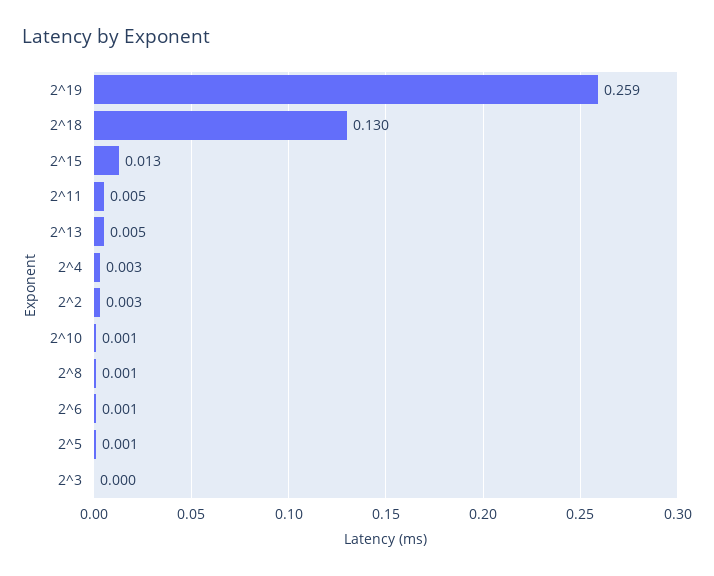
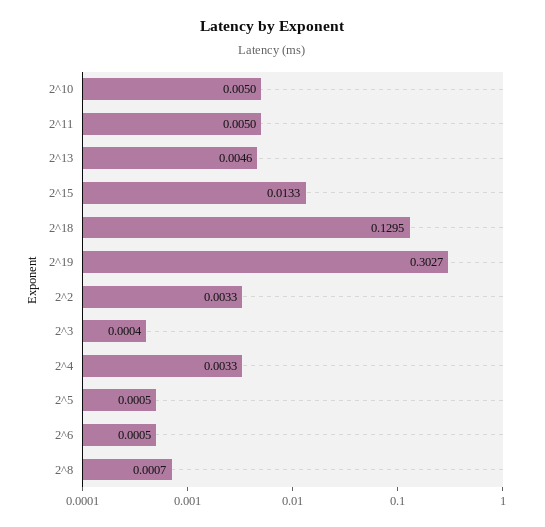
  {
-   "2^19": 0.259,
+   "2^19": 0.3027,
    "2^18": 0.1295,
    "2^15": 0.0133,
    "2^11": 0.005,
    "2^13": 0.0046,
    "2^4": 0.0033,
    "2^2": 0.0033,
-   "2^10": 0.001,
+   "2^10": 0.005,
    "2^8": 0.0007,
    "2^6": 0.0005,
    "2^5": 0.0005,
    "2^3": 0.0004
  }

